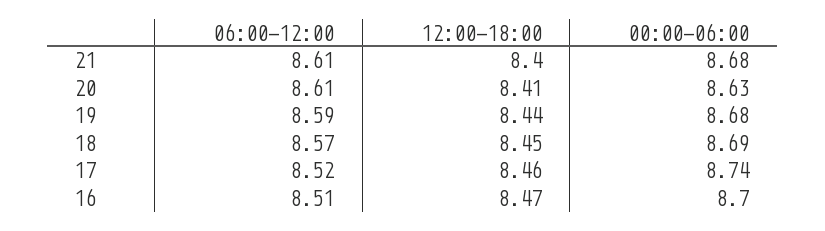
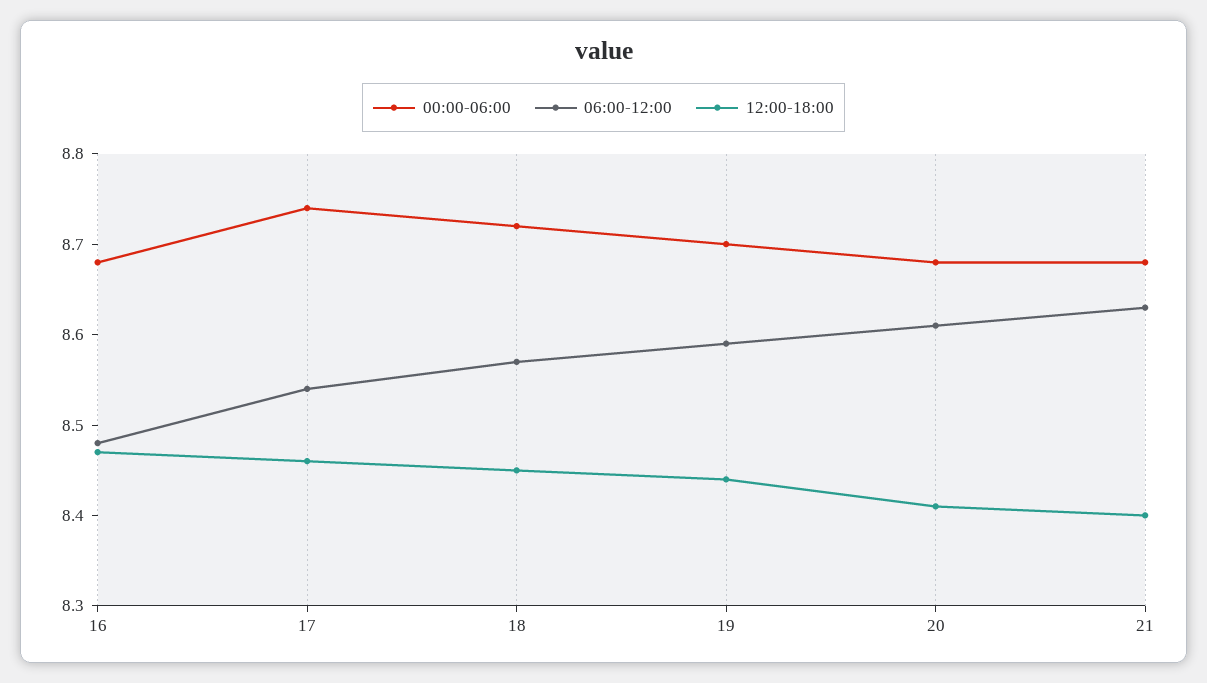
  {
    "06:00-12:00": {
-     "21": 8.61,
+     "21": 8.63,
      "20": 8.61,
      "19": 8.59,
      "18": 8.57,
-     "17": 8.52,
+     "17": 8.54,
-     "16": 8.51
+     "16": 8.48
    },
    "12:00-18:00": {
      "21": 8.4,
      "20": 8.41,
      "19": 8.44,
      "18": 8.45,
      "17": 8.46,
      "16": 8.47
    },
    "00:00-06:00": {
      "21": 8.68,
-     "20": 8.63,
+     "20": 8.68,
-     "19": 8.68,
+     "19": 8.7,
-     "18": 8.69,
+     "18": 8.72,
      "17": 8.74,
-     "16": 8.7
+     "16": 8.68
    }
  }

